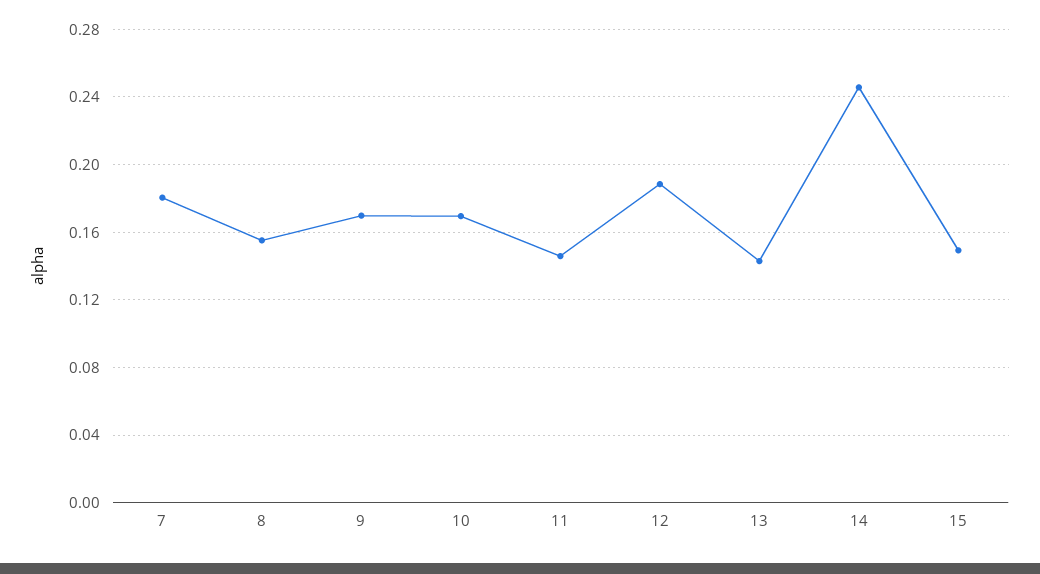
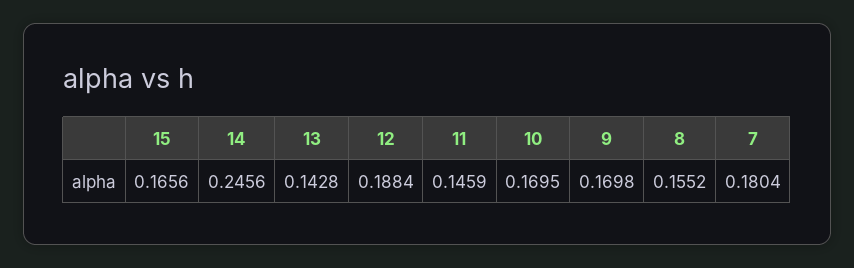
  {
    "7": 0.1804,
    "8": 0.1552,
    "9": 0.1698,
    "10": 0.1695,
    "11": 0.1459,
    "12": 0.1884,
    "13": 0.1428,
    "14": 0.2456,
-   "15": 0.15
+   "15": 0.1656
  }

